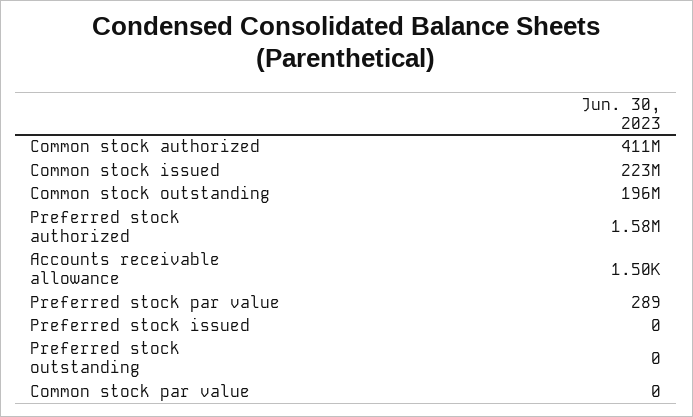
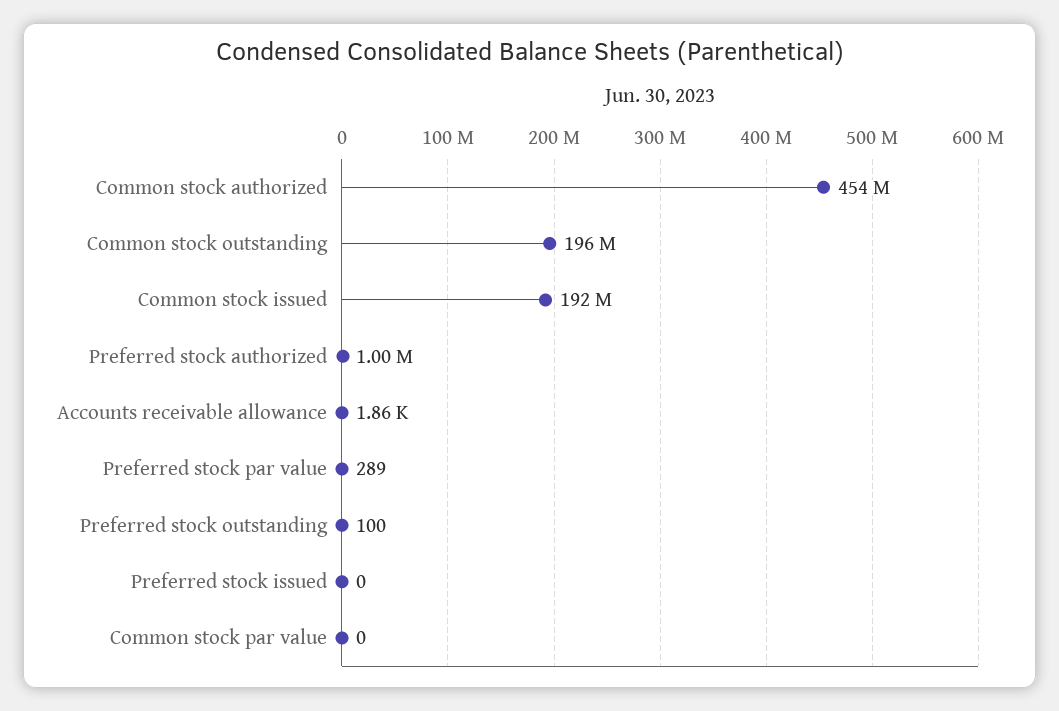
  {
-   "Common stock authorized": 411000000,
+   "Common stock authorized": 454000000,
-   "Common stock issued": 223000000,
+   "Common stock issued": 192000000,
    "Common stock outstanding": 196000000,
-   "Preferred stock authorized": 1580000,
+   "Preferred stock authorized": 1000000,
-   "Accounts receivable allowance": 1500,
+   "Accounts receivable allowance": 1860,
    "Preferred stock par value": 289,
    "Preferred stock issued": 0,
-   "Preferred stock outstanding": 0,
+   "Preferred stock outstanding": 100,
    "Common stock par value": 0
  }

